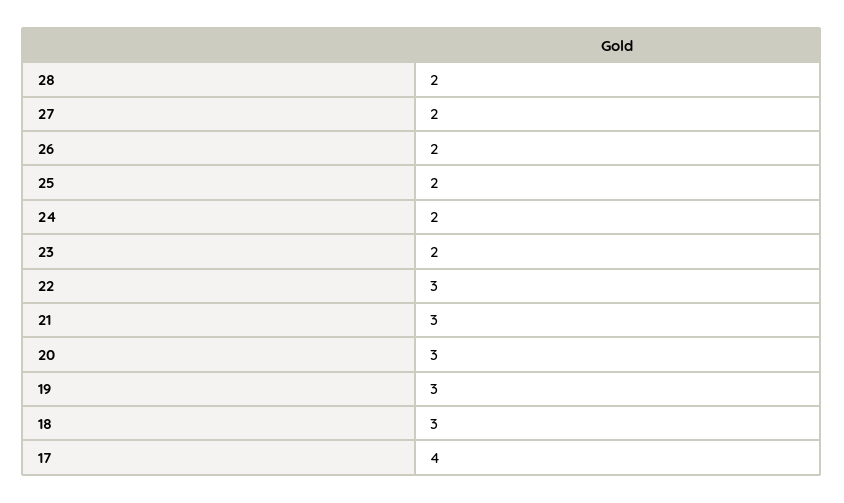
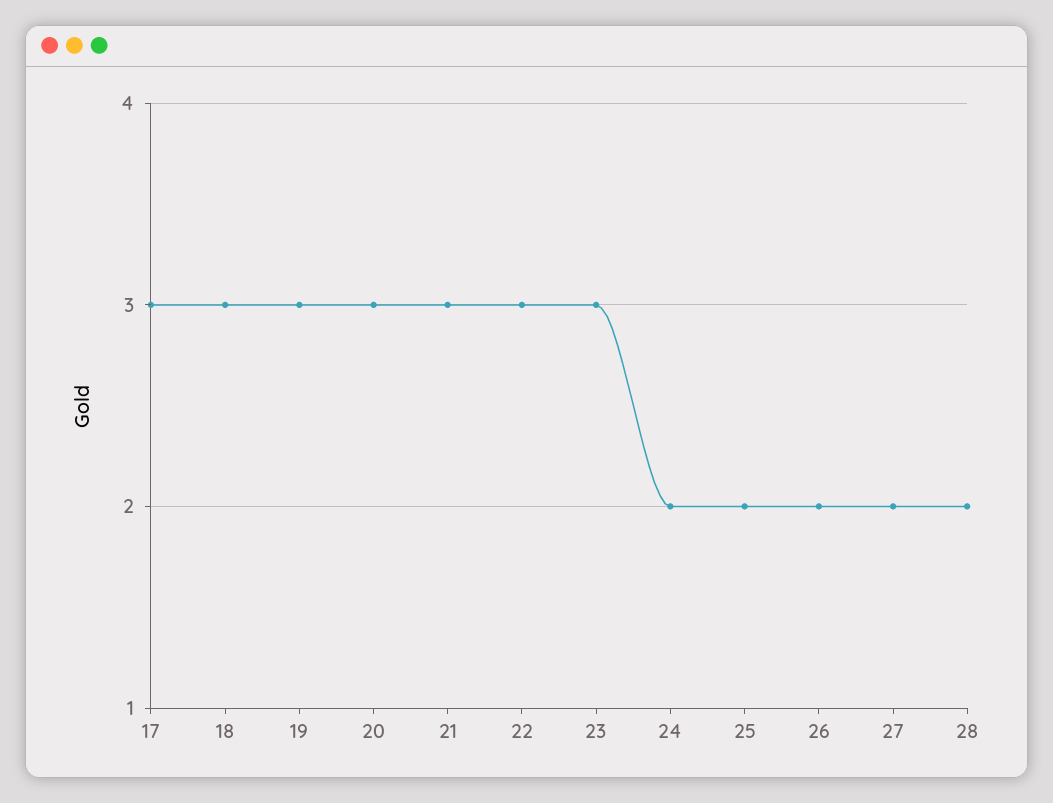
  {
    "28": 2,
    "27": 2,
    "26": 2,
    "25": 2,
    "24": 2,
-   "23": 2,
+   "23": 3,
    "22": 3,
    "21": 3,
    "20": 3,
    "19": 3,
    "18": 3,
-   "17": 4
+   "17": 3
  }

